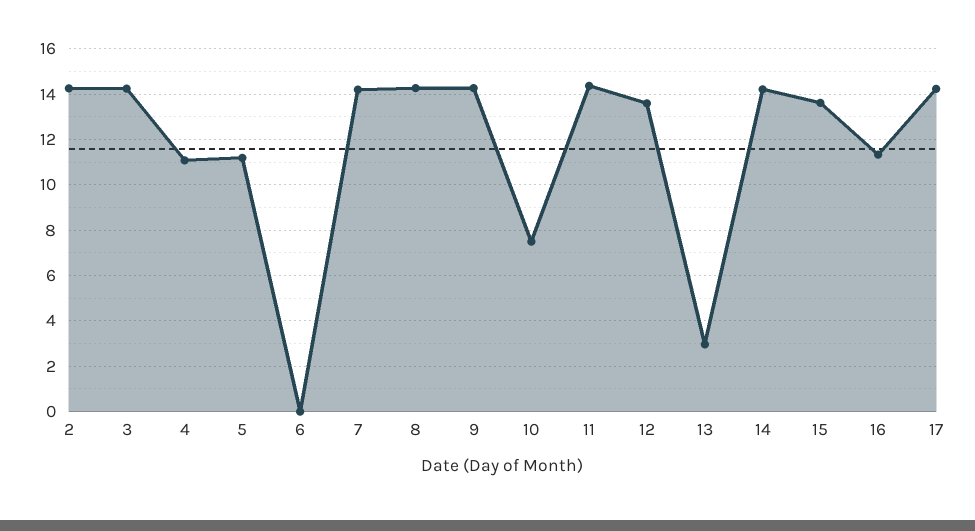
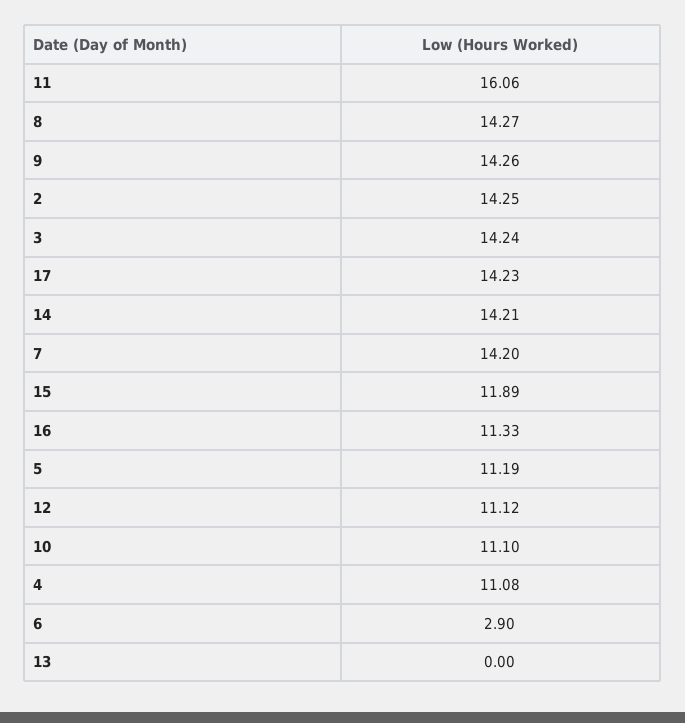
  {
    "2": 14.25,
    "3": 14.24,
    "4": 11.08,
    "5": 11.19,
-   "6": 0,
+   "6": 2.9,
    "7": 14.2,
    "8": 14.27,
    "9": 14.26,
-   "10": 7.5,
+   "10": 11.1,
-   "11": 14.5,
+   "11": 16.06,
-   "12": 13.5,
+   "12": 11.12,
-   "13": 3,
+   "13": 0,
    "14": 14.21,
-   "15": 13.5,
+   "15": 11.89,
    "16": 11.33,
    "17": 14.23
  }

